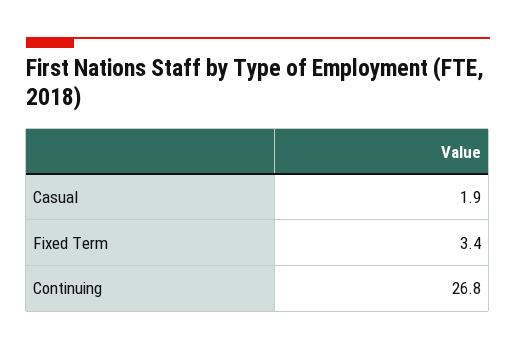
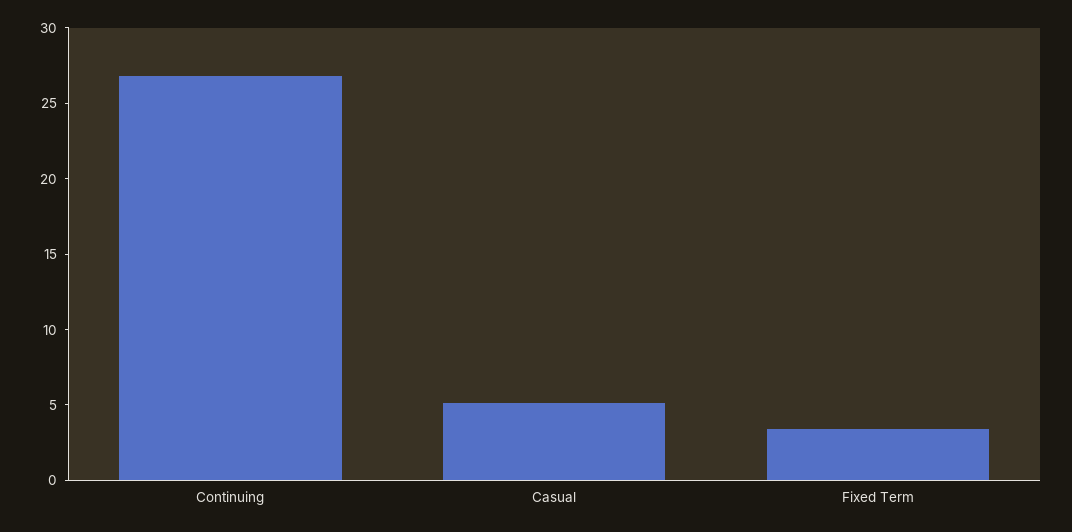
  {
-   "Casual": 1.9,
+   "Casual": 5,
    "Fixed Term": 3.4,
    "Continuing": 26.8
  }

